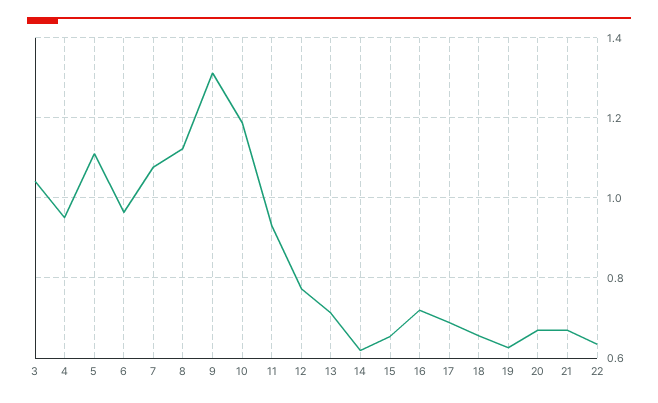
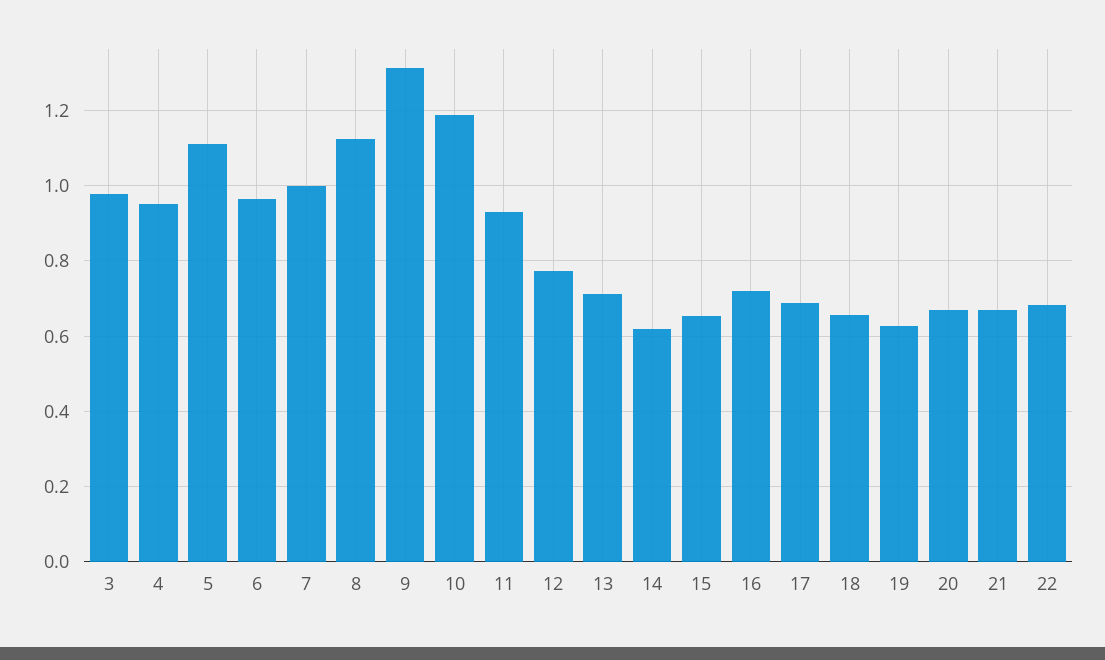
  {
-   "3": 1.04,
+   "3": 0.98,
    "4": 0.96,
    "5": 1.12,
    "6": 0.96,
-   "7": 1.08,
+   "7": 1,
    "8": 1.12,
    "9": 1.32,
    "10": 1.18,
    "11": 0.94,
    "12": 0.78,
    "13": 0.72,
    "14": 0.62,
    "15": 0.66,
    "16": 0.72,
    "17": 0.68,
    "18": 0.66,
    "19": 0.62,
    "20": 0.68,
    "21": 0.68,
-   "22": 0.64
+   "22": 0.68
  }

